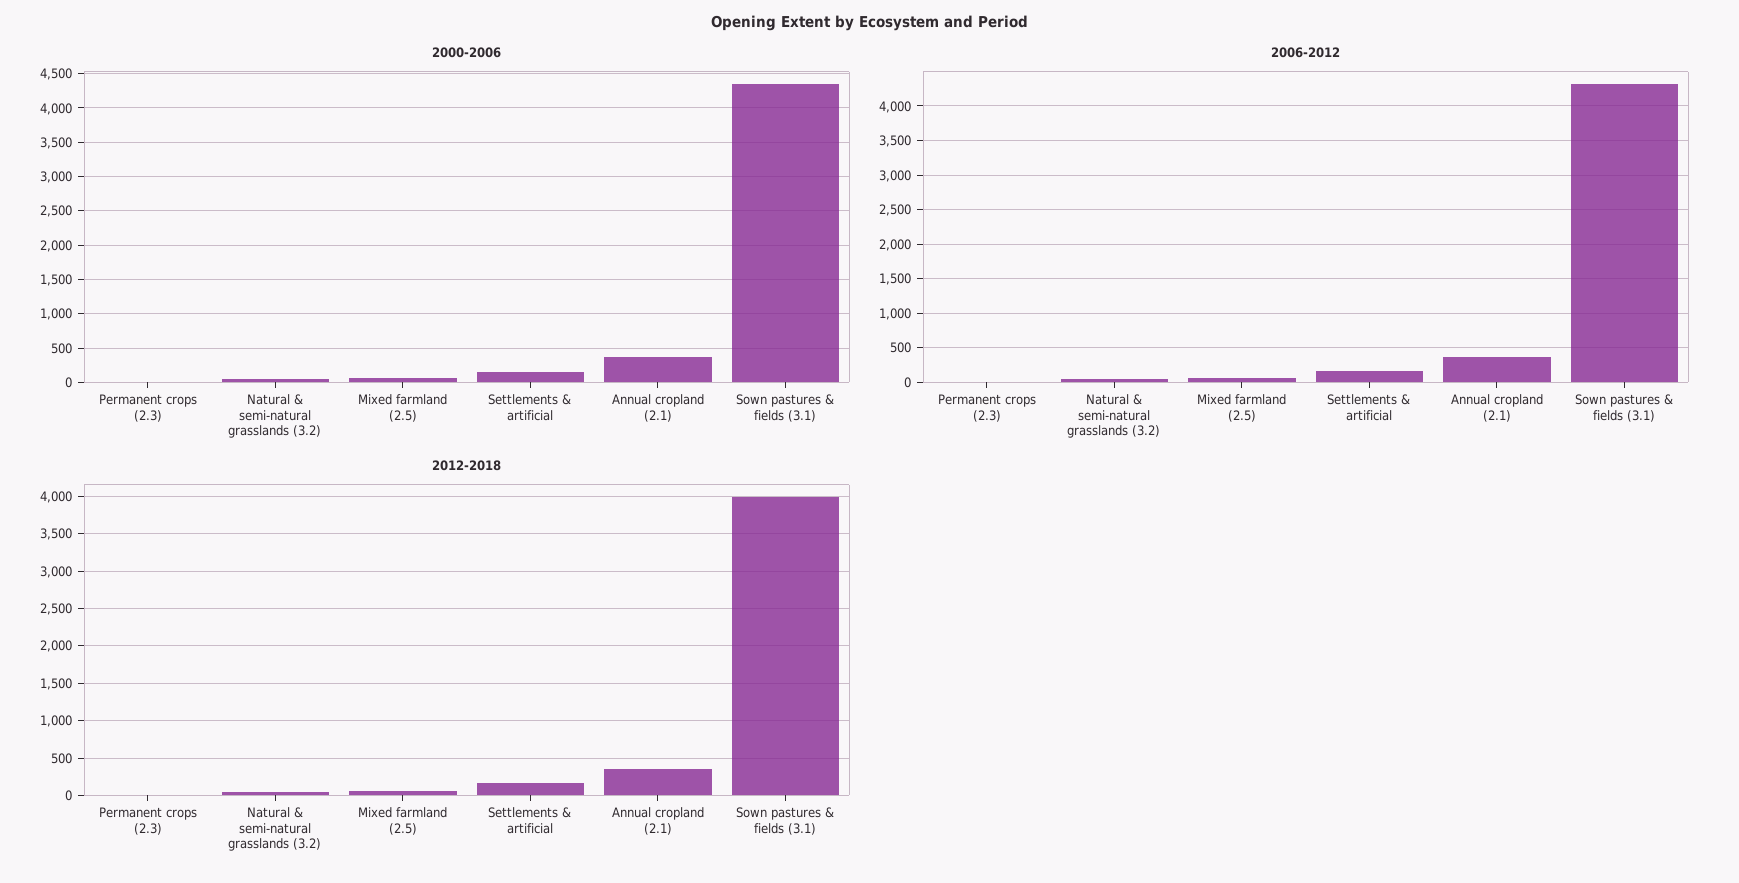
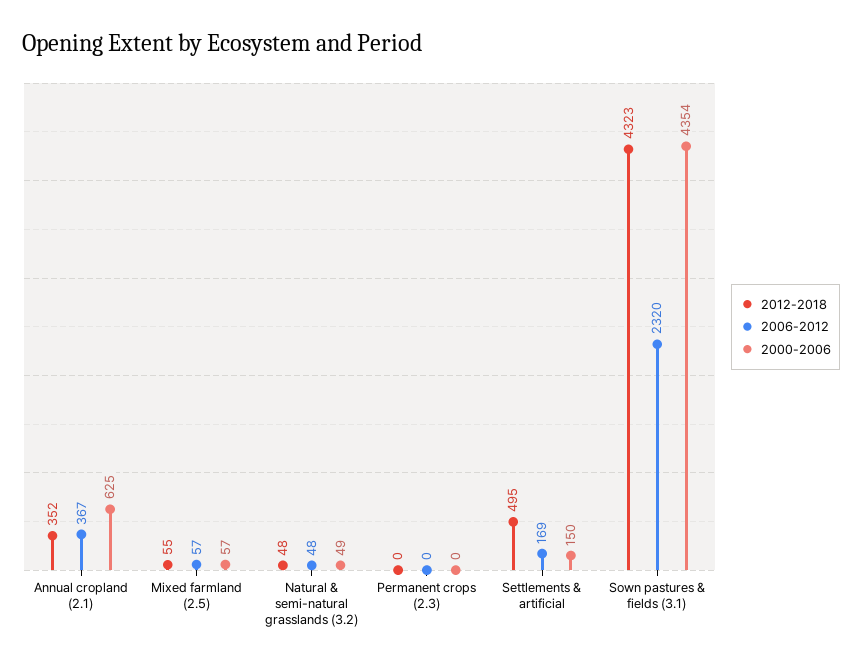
  {
    "2000-2006": {
      "Permanent crops (2.3)": 0,
      "Natural & semi-natural grasslands (3.2)": 49,
      "Mixed farmland (2.5)": 57,
      "Settlements & artificial": 150,
-     "Annual cropland (2.1)": 400,
+     "Annual cropland (2.1)": 625,
      "Sown pastures & fields (3.1)": 4354
    },
    "2006-2012": {
      "Permanent crops (2.3)": 0,
      "Natural & semi-natural grasslands (3.2)": 48,
      "Mixed farmland (2.5)": 57,
      "Settlements & artificial": 169,
      "Annual cropland (2.1)": 367,
-     "Sown pastures & fields (3.1)": 4300
+     "Sown pastures & fields (3.1)": 2320
    },
    "2012-2018": {
      "Permanent crops (2.3)": 0,
      "Natural & semi-natural grasslands (3.2)": 48,
      "Mixed farmland (2.5)": 55,
-     "Settlements & artificial": 200,
+     "Settlements & artificial": 495,
      "Annual cropland (2.1)": 352,
-     "Sown pastures & fields (3.1)": 4000
+     "Sown pastures & fields (3.1)": 4323
    }
  }

